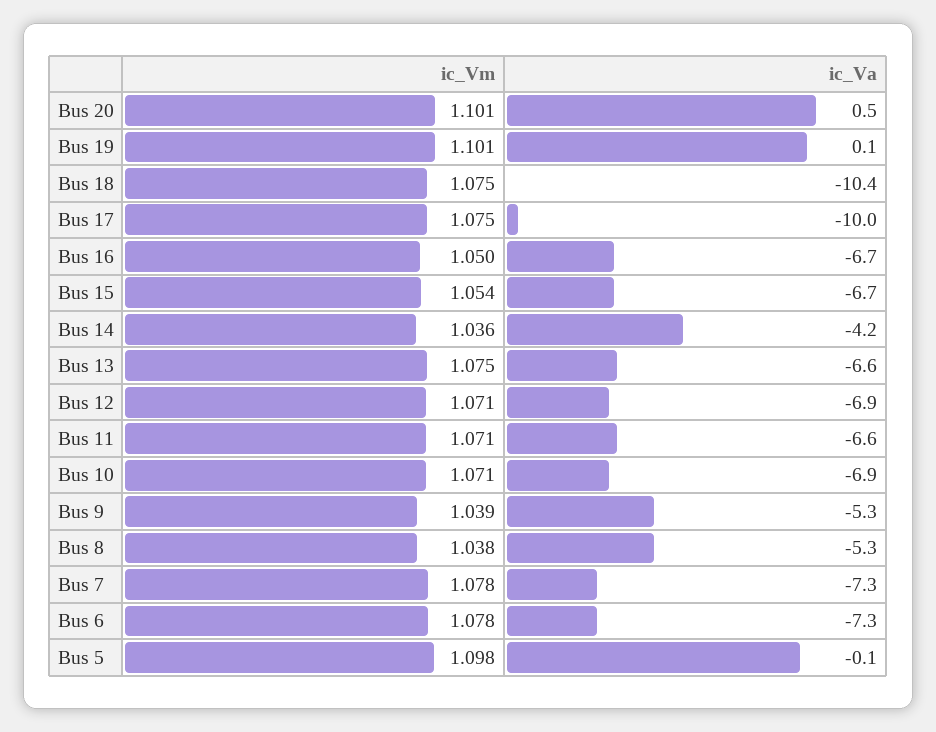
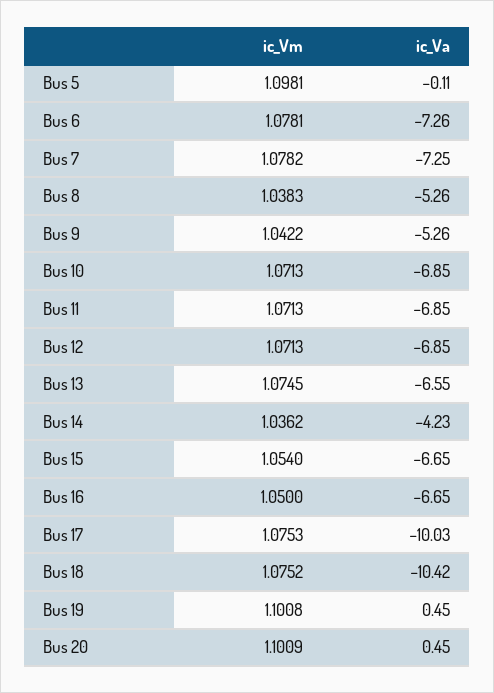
  {
    "ic_Vm": {
      "Bus 20": 1.1009,
      "Bus 19": 1.1008,
      "Bus 18": 1.0752,
      "Bus 17": 1.0753,
      "Bus 16": 1.05,
      "Bus 15": 1.054,
      "Bus 14": 1.0362,
      "Bus 13": 1.0745,
      "Bus 12": 1.0713,
      "Bus 11": 1.0713,
      "Bus 10": 1.0713,
-     "Bus 9": 1.039,
+     "Bus 9": 1.0422,
      "Bus 8": 1.0383,
      "Bus 7": 1.0782,
      "Bus 6": 1.0781,
      "Bus 5": 1.0981
    },
    "ic_Va": {
      "Bus 20": 0.45,
-     "Bus 19": 0.1,
+     "Bus 19": 0.45,
      "Bus 18": -10.42,
      "Bus 17": -10.03,
      "Bus 16": -6.65,
      "Bus 15": -6.65,
      "Bus 14": -4.23,
      "Bus 13": -6.55,
      "Bus 12": -6.85,
-     "Bus 11": -6.6,
+     "Bus 11": -6.85,
      "Bus 10": -6.85,
      "Bus 9": -5.26,
      "Bus 8": -5.26,
      "Bus 7": -7.25,
      "Bus 6": -7.26,
      "Bus 5": -0.11
    }
  }

